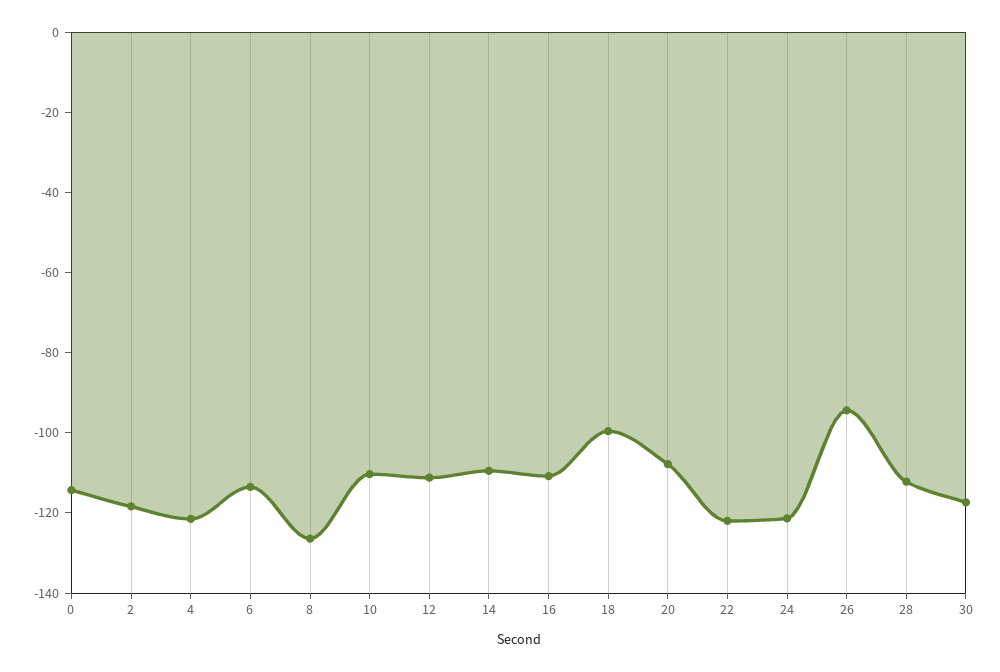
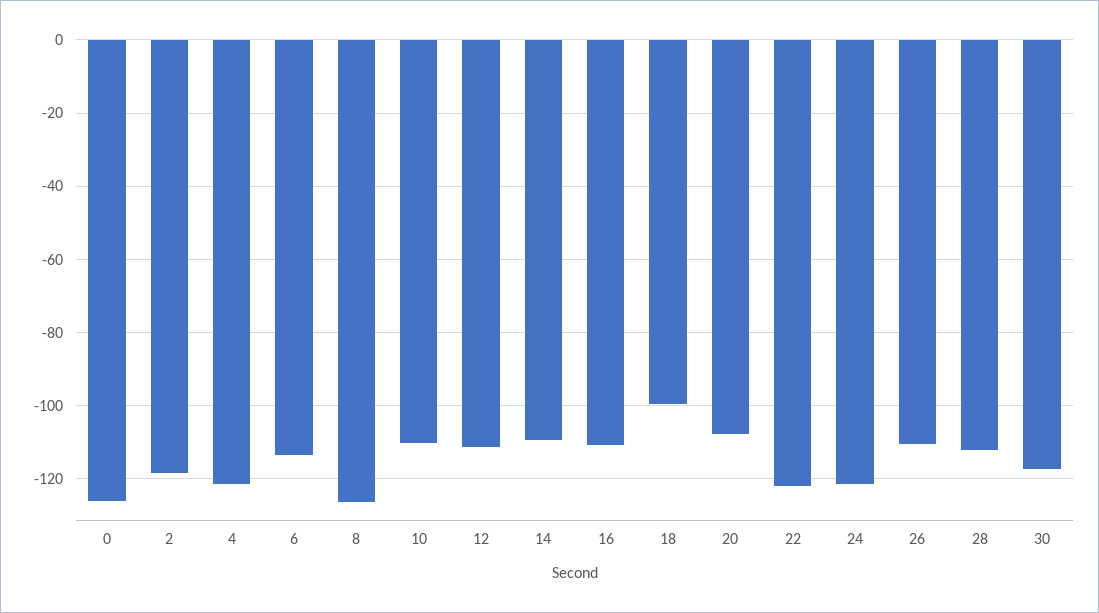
  {
-   "0": -115,
+   "0": -126,
    "2": -118,
    "4": -122,
    "6": -114,
    "8": -126,
    "10": -110,
    "12": -112,
    "14": -110,
    "16": -110,
    "18": -100,
    "20": -108,
    "22": -122,
    "24": -122,
-   "26": -95,
+   "26": -110,
    "28": -112,
    "30": -118
  }

